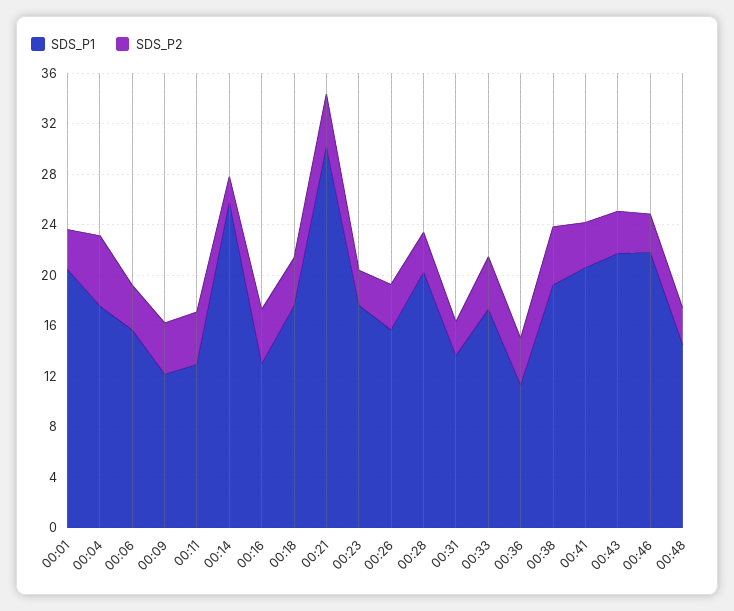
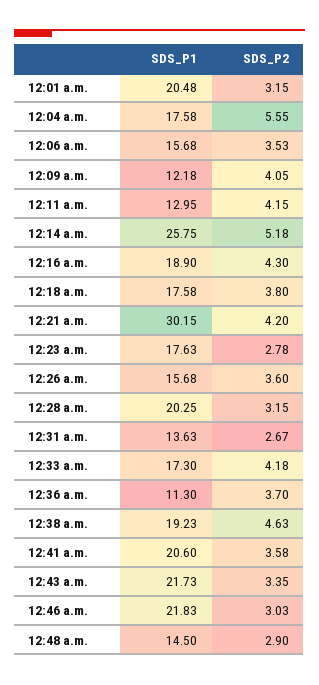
  {
    "SDS_P1": {
      "00:01": 20.48,
      "00:04": 17.58,
      "00:06": 15.68,
      "00:09": 12.18,
      "00:11": 12.95,
      "00:14": 25.75,
-     "00:16": 13,
+     "00:16": 18.9,
      "00:18": 17.58,
      "00:21": 30.15,
      "00:23": 17.63,
      "00:26": 15.68,
      "00:28": 20.25,
      "00:31": 13.63,
      "00:33": 17.3,
      "00:36": 11.3,
      "00:38": 19.23,
      "00:41": 20.6,
      "00:43": 21.73,
      "00:46": 21.83,
      "00:48": 14.5
    },
    "SDS_P2": {
      "00:01": 3.15,
      "00:04": 5.55,
      "00:06": 3.53,
      "00:09": 4.05,
      "00:11": 4.15,
-     "00:14": 2,
+     "00:14": 5.18,
      "00:16": 4.3,
      "00:18": 3.8,
      "00:21": 4.2,
      "00:23": 2.78,
      "00:26": 3.6,
      "00:28": 3.15,
      "00:31": 2.67,
      "00:33": 4.18,
      "00:36": 3.7,
      "00:38": 4.63,
      "00:41": 3.58,
      "00:43": 3.35,
      "00:46": 3.03,
      "00:48": 2.9
    }
  }

